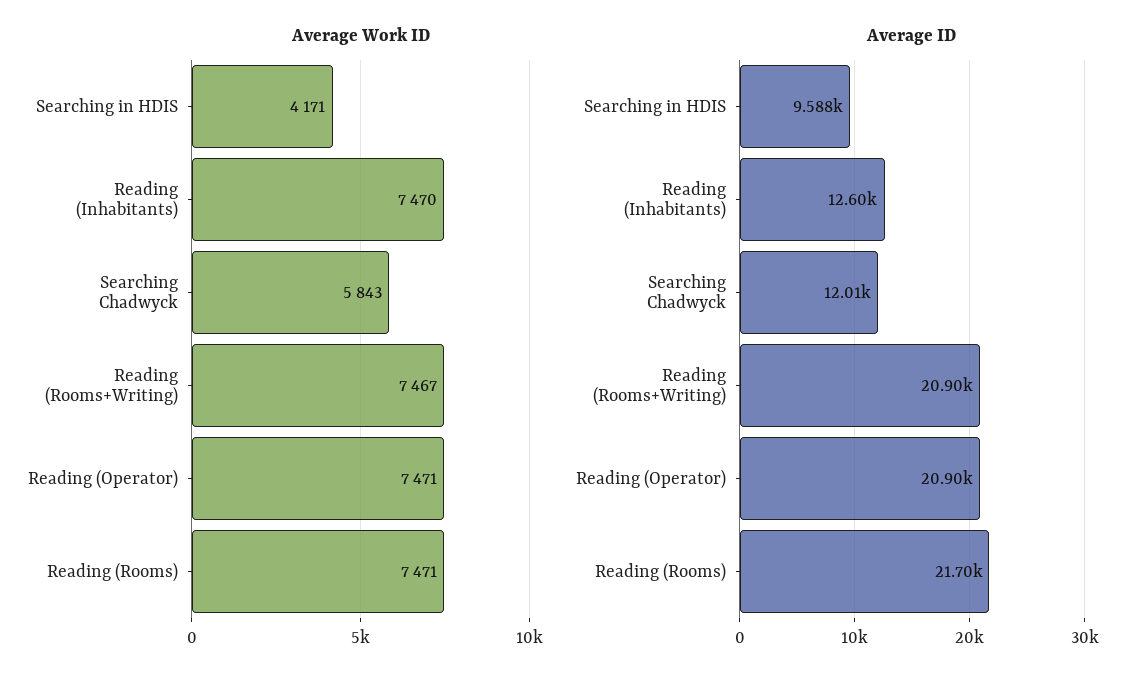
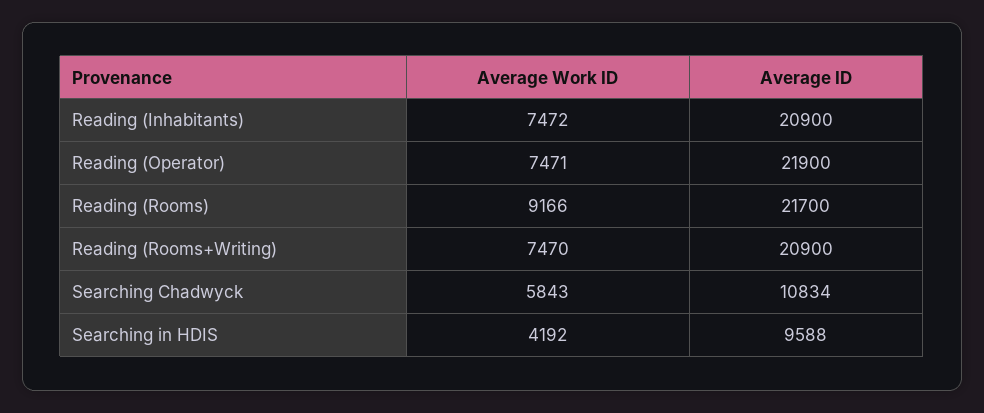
  {
    "Average Work ID": {
-     "Searching in HDIS": 4171,
+     "Searching in HDIS": 4192,
-     "Reading (Inhabitants)": 7470,
+     "Reading (Inhabitants)": 7472,
      "Searching Chadwyck": 5843,
-     "Reading (Rooms+Writing)": 7467,
+     "Reading (Rooms+Writing)": 7470,
      "Reading (Operator)": 7471,
-     "Reading (Rooms)": 7471
+     "Reading (Rooms)": 9166
    },
    "Average ID": {
      "Searching in HDIS": 9588,
-     "Reading (Inhabitants)": 12600,
+     "Reading (Inhabitants)": 20900,
-     "Searching Chadwyck": 12010,
+     "Searching Chadwyck": 10834,
      "Reading (Rooms+Writing)": 20900,
-     "Reading (Operator)": 20900,
+     "Reading (Operator)": 21900,
      "Reading (Rooms)": 21700
    }
  }

